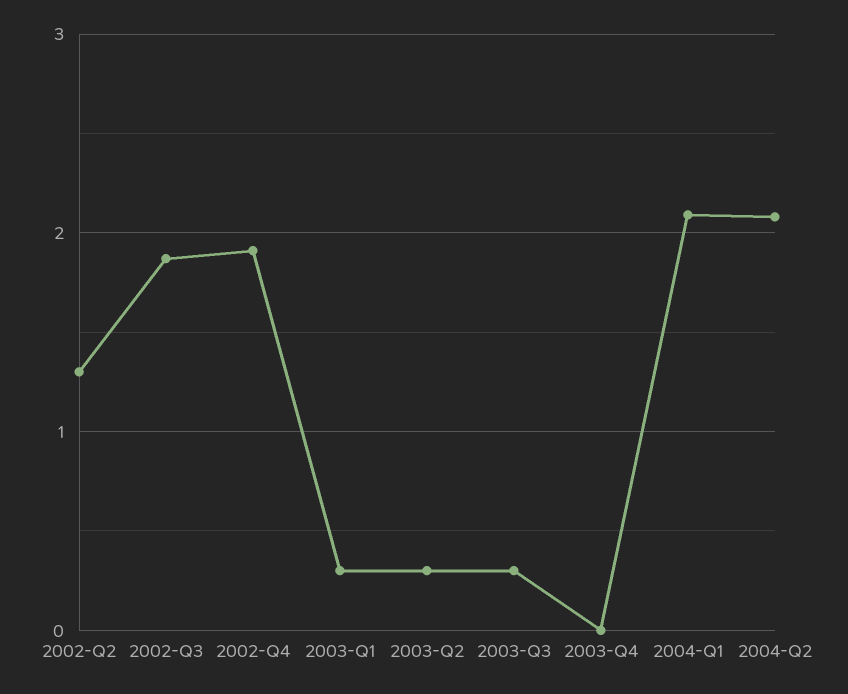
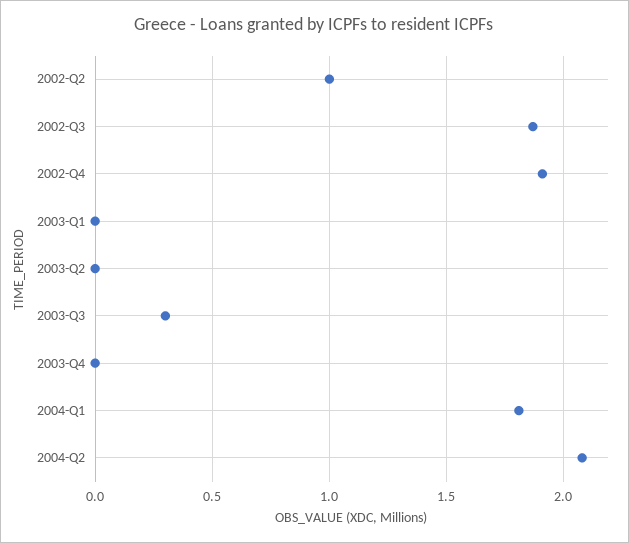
  {
-   "2002-Q2": 1.3,
+   "2002-Q2": 1,
    "2002-Q3": 1.85,
    "2002-Q4": 1.9,
-   "2003-Q1": 0.3,
+   "2003-Q1": 0,
-   "2003-Q2": 0.3,
+   "2003-Q2": 0,
    "2003-Q3": 0.3,
    "2003-Q4": 0,
-   "2004-Q1": 2.1,
+   "2004-Q1": 1.8,
    "2004-Q2": 2.1
  }

